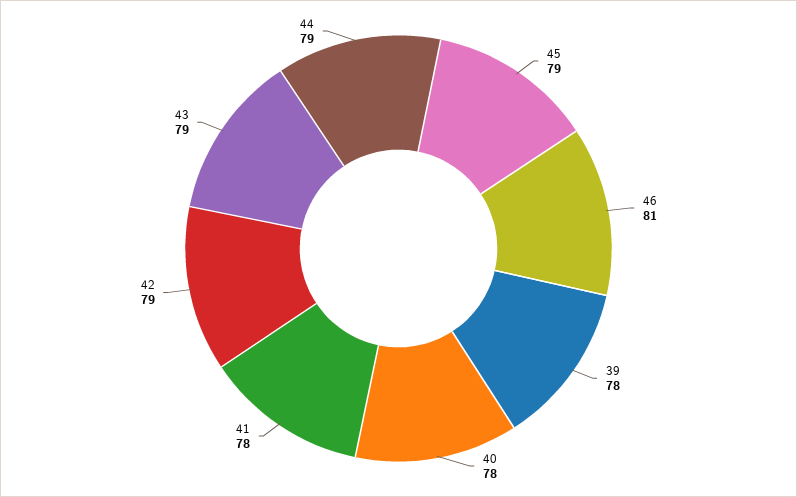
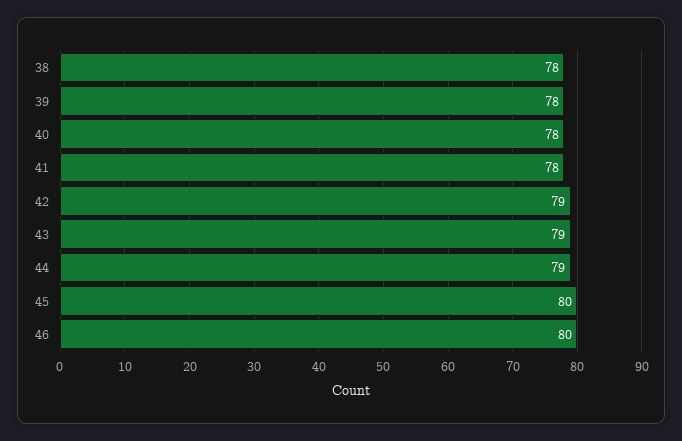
  {
-   "45": 79,
+   "45": 80,
-   "46": 81,
+   "46": 80,
    "39": 78,
    "40": 78,
    "41": 78,
    "42": 79,
    "43": 79,
-   "44": 79
+   "44": 79,
+   "38": 78
  }

